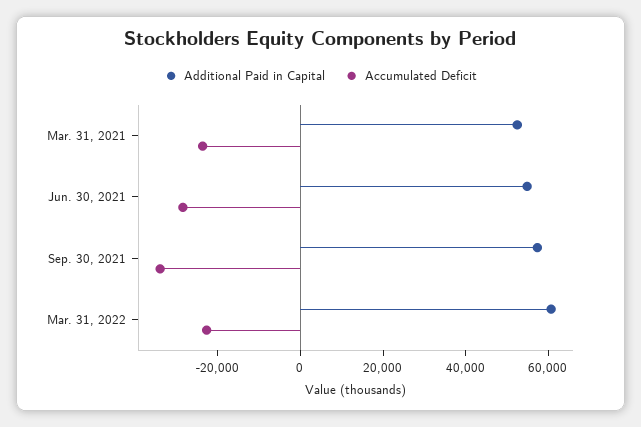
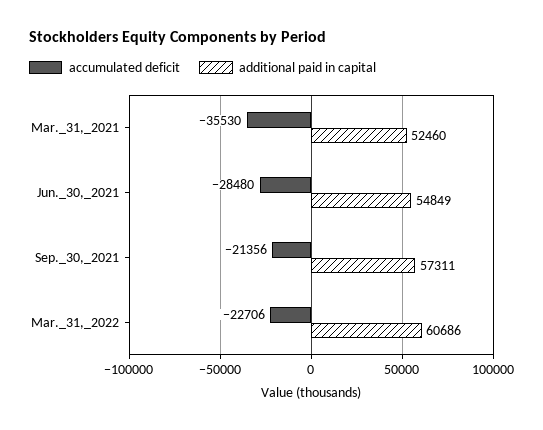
  {
    "Additional Paid in Capital": {
      "Mar. 31, 2021": 52460,
      "Jun. 30, 2021": 54849,
      "Sep. 30, 2021": 57311,
      "Mar. 31, 2022": 60686
    },
    "Accumulated Deficit": {
-     "Mar. 31, 2021": -25000,
+     "Mar. 31, 2021": -35530,
      "Jun. 30, 2021": -28480,
-     "Sep. 30, 2021": -35000,
+     "Sep. 30, 2021": -21356,
      "Mar. 31, 2022": -22706
    }
  }

